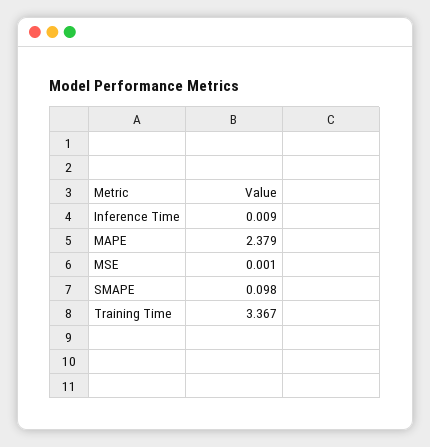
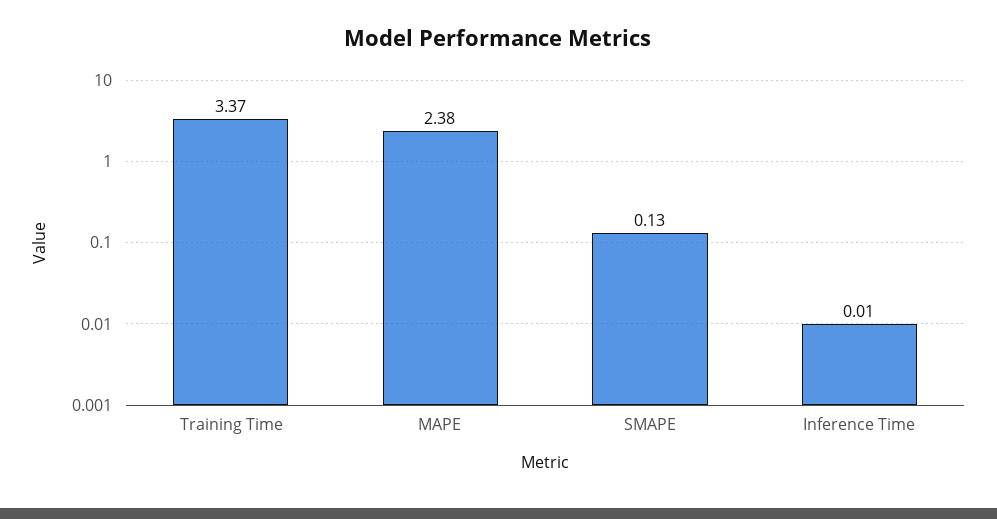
  {
    "Inference Time": 0.009,
    "MAPE": 2.379,
-   "MSE": 0.001,
-   "SMAPE": 0.098,
+   "SMAPE": 0.13,
    "Training Time": 3.367
  }

